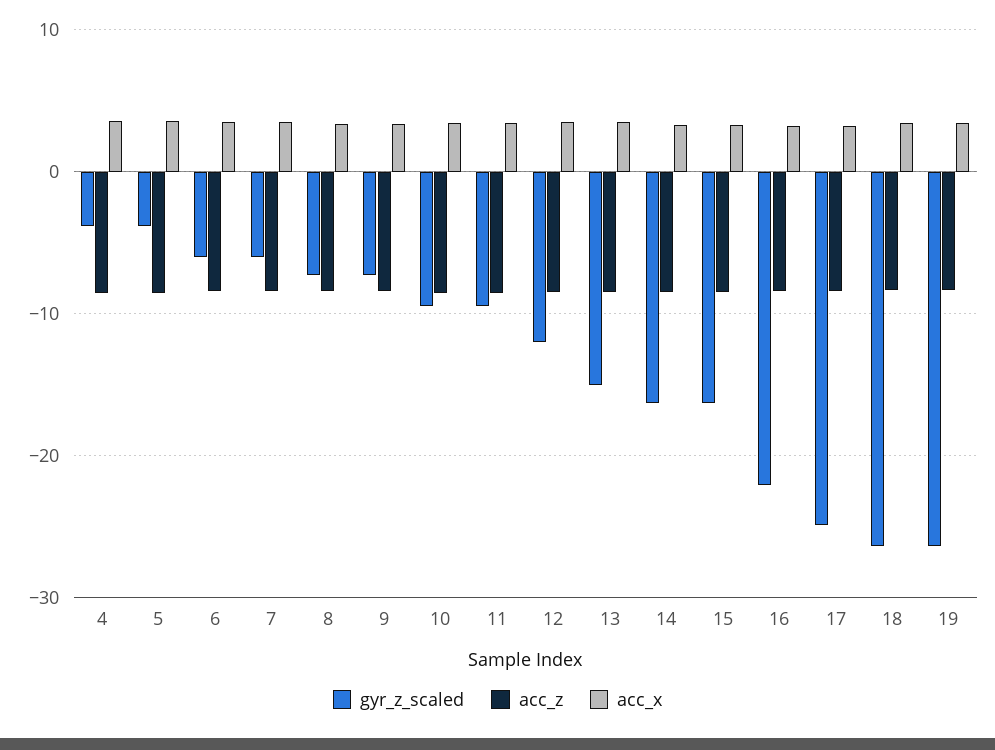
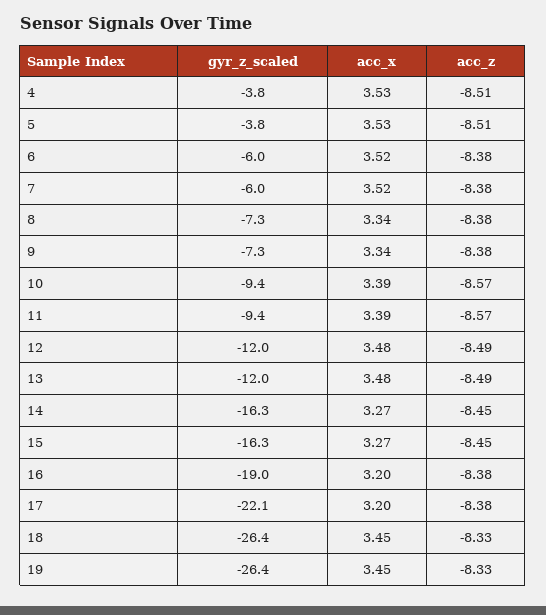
  {
    "gyr_z_scaled": {
      "4": -3.8,
      "5": -3.8,
      "6": -6,
      "7": -6,
      "8": -7.3,
      "9": -7.3,
      "10": -9.4,
      "11": -9.4,
      "12": -12,
-     "13": -15,
+     "13": -12,
      "14": -16.3,
      "15": -16.3,
-     "16": -22,
+     "16": -19,
-     "17": -25,
+     "17": -22.1,
      "18": -26.4,
      "19": -26.4
    },
    "acc_z": {
      "4": -8.51,
      "5": -8.51,
      "6": -8.38,
      "7": -8.38,
      "8": -8.38,
      "9": -8.38,
      "10": -8.57,
      "11": -8.57,
      "12": -8.49,
      "13": -8.49,
      "14": -8.45,
      "15": -8.45,
      "16": -8.38,
      "17": -8.38,
      "18": -8.33,
      "19": -8.33
    },
    "acc_x": {
      "4": 3.53,
      "5": 3.53,
      "6": 3.52,
      "7": 3.52,
      "8": 3.34,
      "9": 3.34,
      "10": 3.39,
      "11": 3.39,
      "12": 3.48,
      "13": 3.48,
      "14": 3.27,
      "15": 3.27,
      "16": 3.2,
      "17": 3.2,
      "18": 3.45,
      "19": 3.45
    }
  }

